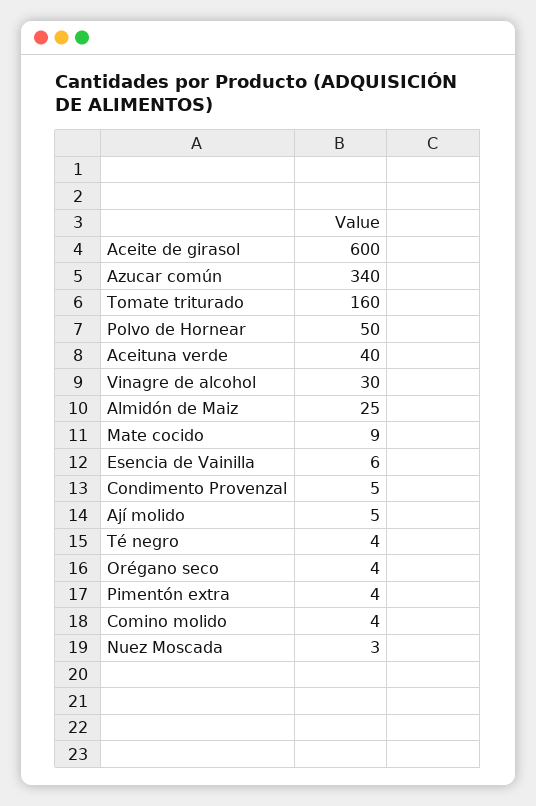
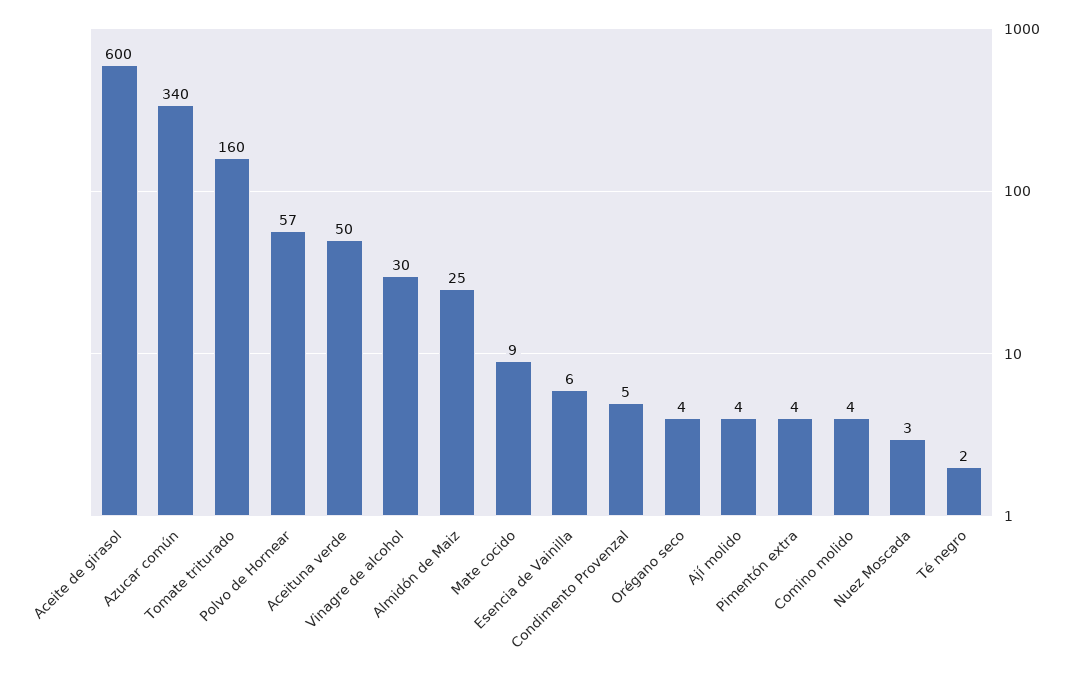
  {
    "Aceite de girasol": 600,
    "Azucar común": 340,
    "Tomate triturado": 160,
-   "Polvo de Hornear": 50,
+   "Polvo de Hornear": 57,
-   "Aceituna verde": 40,
+   "Aceituna verde": 50,
    "Vinagre de alcohol": 30,
    "Almidón de Maiz": 25,
    "Mate cocido": 9,
    "Esencia de Vainilla": 6,
    "Condimento Provenzal": 5,
-   "Ají molido": 5,
+   "Ají molido": 4,
-   "Té negro": 4,
+   "Té negro": 2,
    "Orégano seco": 4,
    "Pimentón extra": 4,
    "Comino molido": 4,
    "Nuez Moscada": 3
  }

